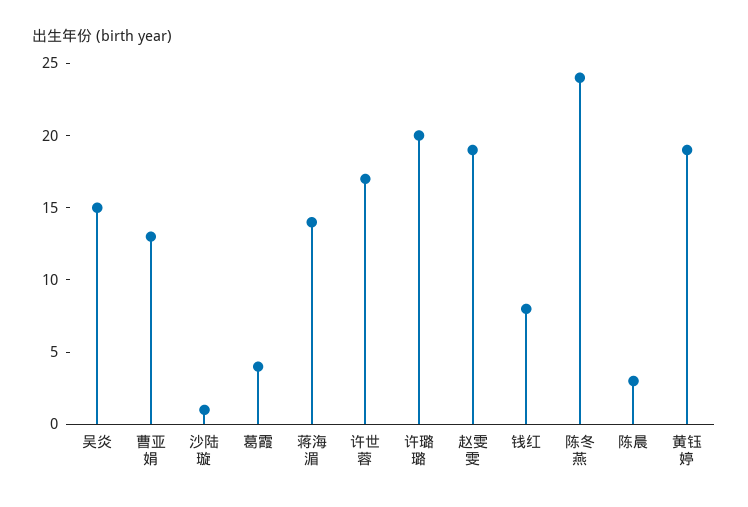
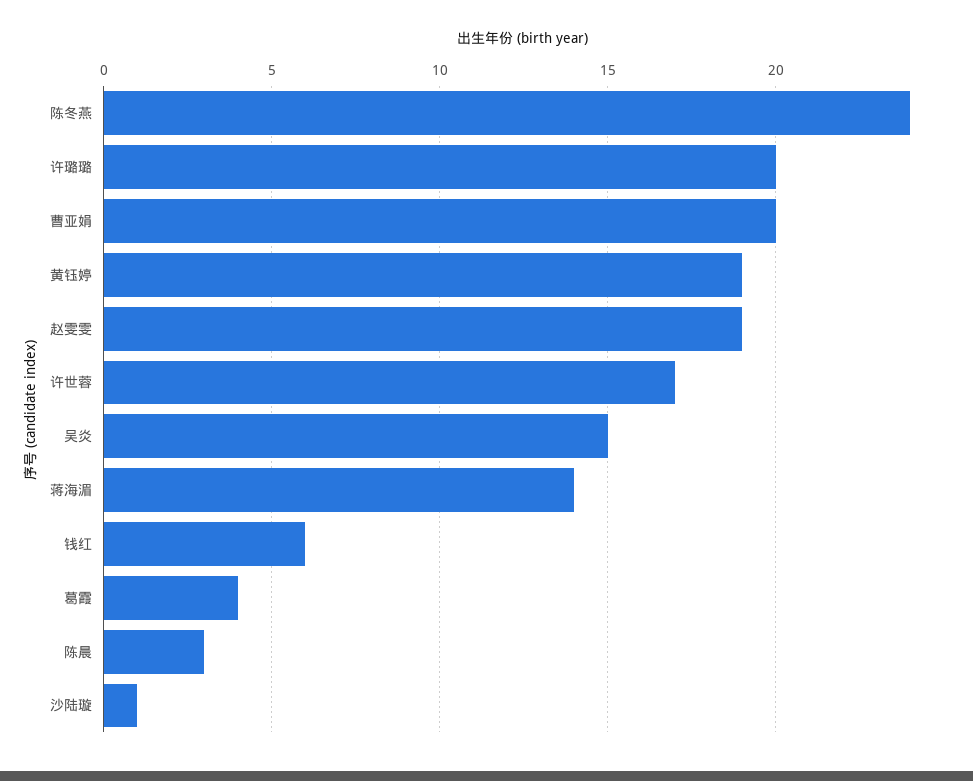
  {
    "吴炎": 15,
-   "曹亚娟": 13,
+   "曹亚娟": 20,
    "沙陆璇": 1,
    "葛霞": 4,
    "蒋海湄": 14,
    "许世蓉": 17,
    "许璐璐": 20,
    "赵雯雯": 19,
-   "钱红": 8,
+   "钱红": 6,
    "陈冬燕": 24,
    "陈晨": 3,
    "黄钰婷": 19
  }

